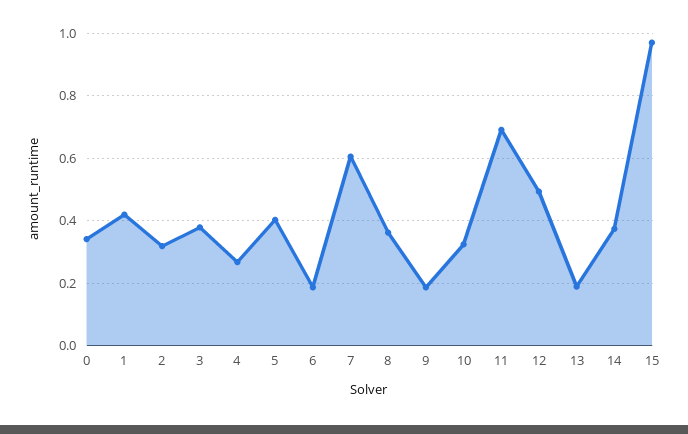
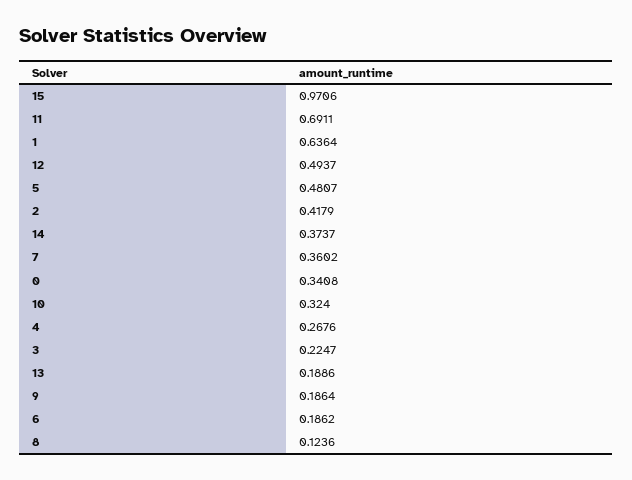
  {
    "0": 0.3408,
-   "1": 0.42,
+   "1": 0.6364,
-   "2": 0.32,
+   "2": 0.4179,
-   "3": 0.38,
+   "3": 0.2247,
    "4": 0.2676,
-   "5": 0.4,
+   "5": 0.4807,
    "6": 0.1862,
-   "7": 0.6,
+   "7": 0.3602,
-   "8": 0.36,
+   "8": 0.1236,
    "9": 0.1864,
    "10": 0.324,
    "11": 0.6911,
    "12": 0.4937,
    "13": 0.1886,
    "14": 0.3737,
    "15": 0.9706
  }

